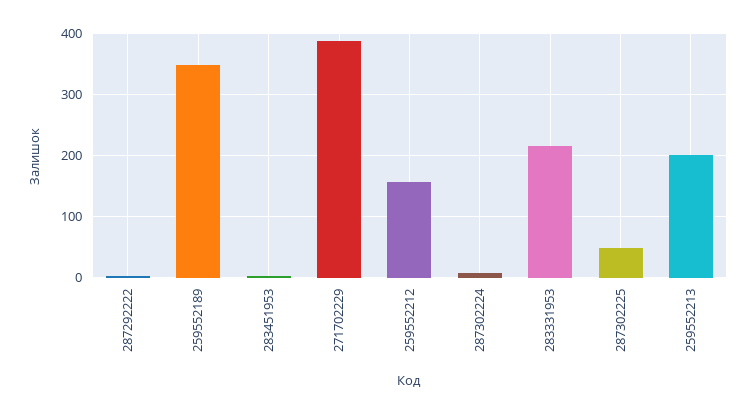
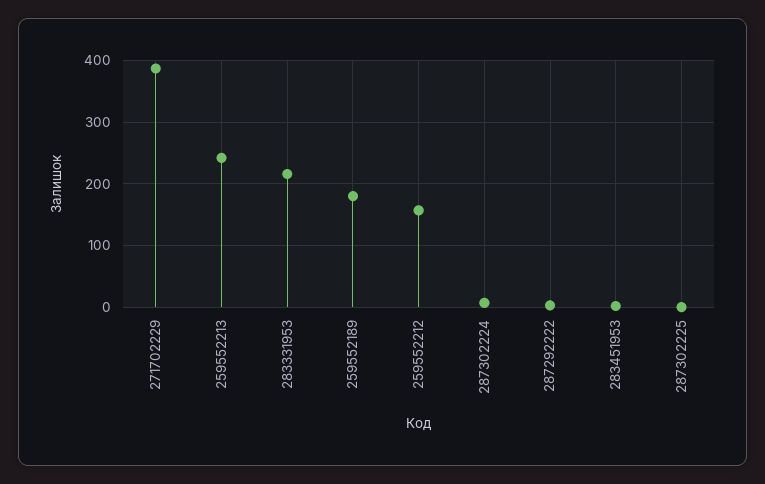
  {
    "287292222": 0,
-   "259552189": 350,
+   "259552189": 180,
    "283451953": 0,
    "271702229": 390,
    "259552212": 160,
    "287302224": 10,
    "283331953": 220,
-   "287302225": 50,
+   "287302225": 0,
-   "259552213": 200
+   "259552213": 240
  }

